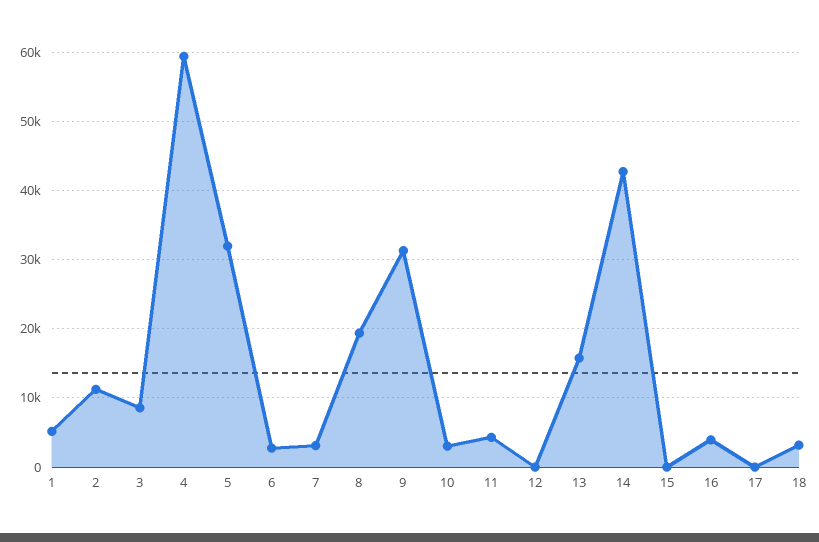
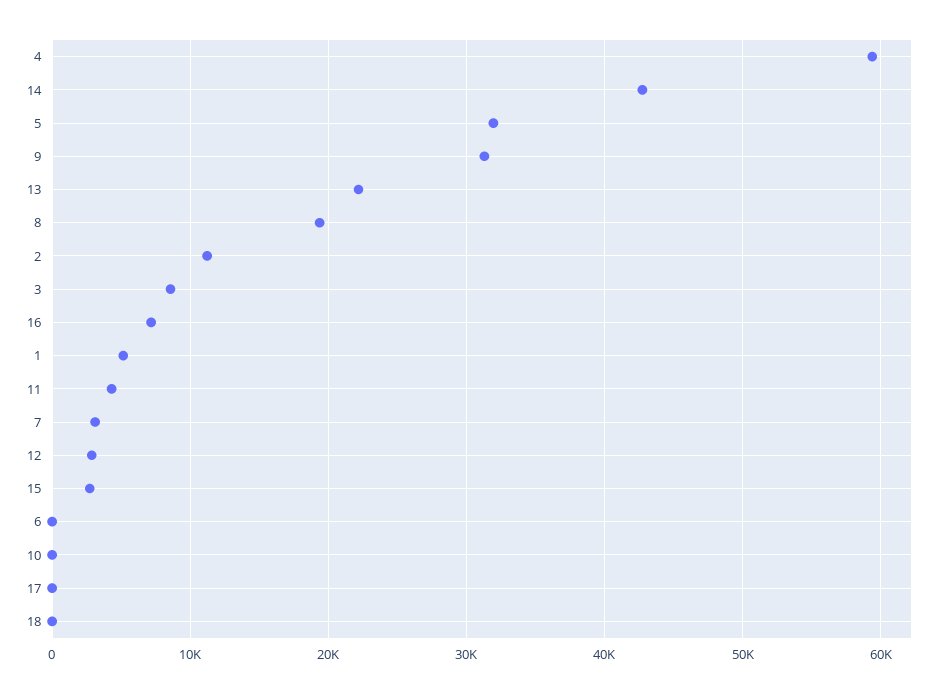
  {
    "1": 5000,
    "2": 11000,
    "3": 9000,
    "4": 59000,
    "5": 32000,
-   "6": 3000,
+   "6": 0,
    "7": 3000,
    "8": 19000,
    "9": 31000,
-   "10": 3000,
+   "10": 0,
    "11": 4000,
-   "12": 0,
+   "12": 3000,
-   "13": 16000,
+   "13": 22000,
    "14": 43000,
-   "15": 0,
+   "15": 3000,
-   "16": 4000,
+   "16": 7000,
    "17": 0,
-   "18": 3000
+   "18": 0
  }

